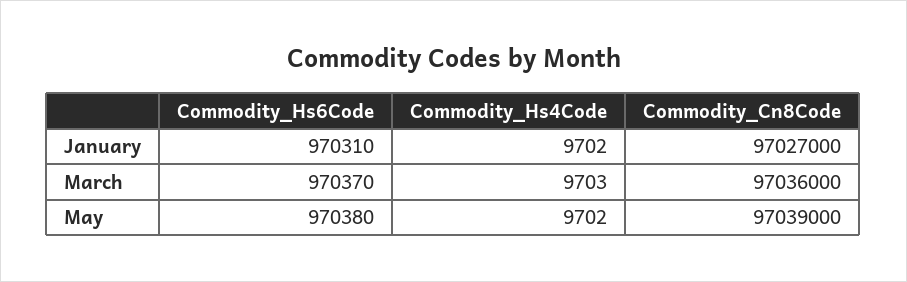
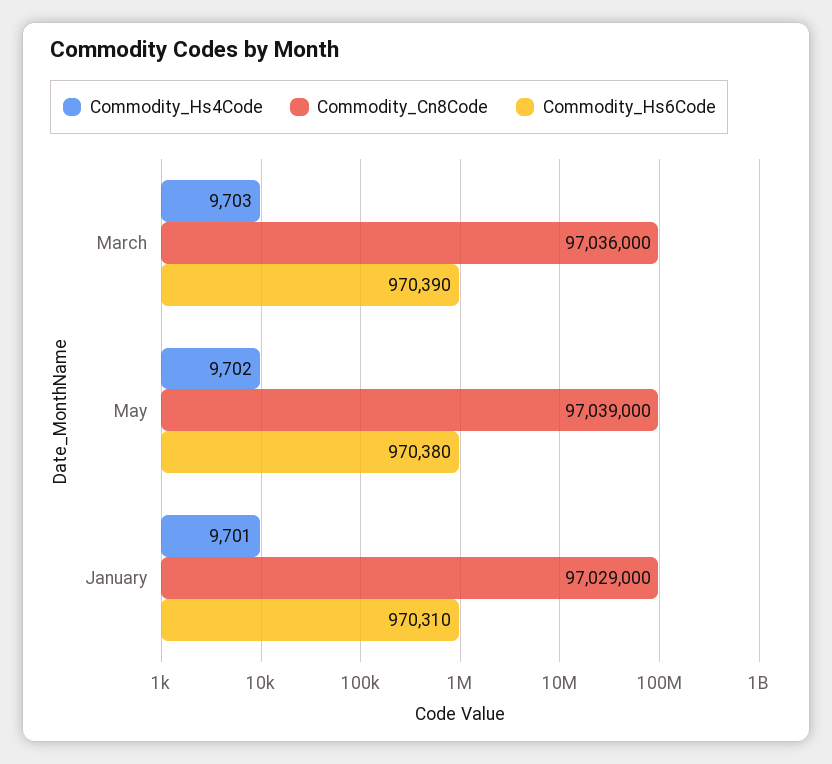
  {
    "Commodity_Hs6Code": {
      "January": 970310,
-     "March": 970370,
+     "March": 970390,
      "May": 970380
    },
    "Commodity_Hs4Code": {
-     "January": 9702,
+     "January": 9701,
      "March": 9703,
      "May": 9702
    },
    "Commodity_Cn8Code": {
-     "January": 97027000,
+     "January": 97029000,
      "March": 97036000,
      "May": 97039000
    }
  }

